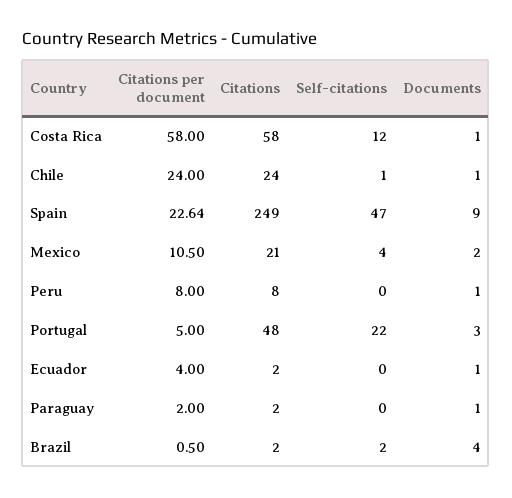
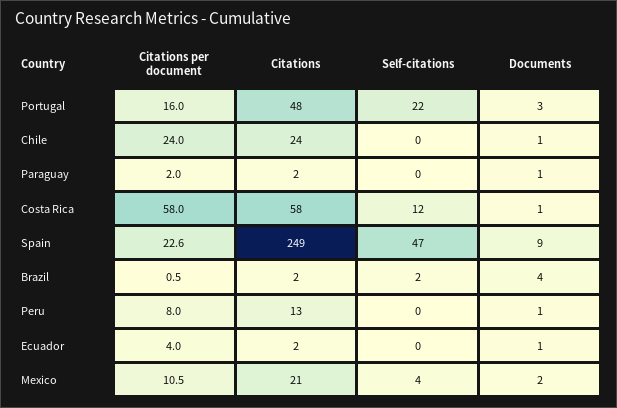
  {
    "Citations per document": {
      "Costa Rica": 58,
      "Chile": 24,
      "Spain": 22.64,
      "Mexico": 10.5,
      "Peru": 8,
-     "Portugal": 5,
+     "Portugal": 16,
      "Ecuador": 4,
      "Paraguay": 2,
      "Brazil": 0.5
    },
    "Citations": {
      "Costa Rica": 58,
      "Chile": 24,
      "Spain": 249,
      "Mexico": 21,
-     "Peru": 8,
+     "Peru": 13,
      "Portugal": 48,
      "Ecuador": 2,
      "Paraguay": 2,
      "Brazil": 2
    },
    "Self-citations": {
      "Costa Rica": 12,
-     "Chile": 1,
+     "Chile": 0,
      "Spain": 47,
      "Mexico": 4,
      "Peru": 0,
      "Portugal": 22,
      "Ecuador": 0,
      "Paraguay": 0,
      "Brazil": 2
    },
    "Documents": {
      "Costa Rica": 1,
      "Chile": 1,
      "Spain": 9,
      "Mexico": 2,
      "Peru": 1,
      "Portugal": 3,
      "Ecuador": 1,
      "Paraguay": 1,
      "Brazil": 4
    }
  }

